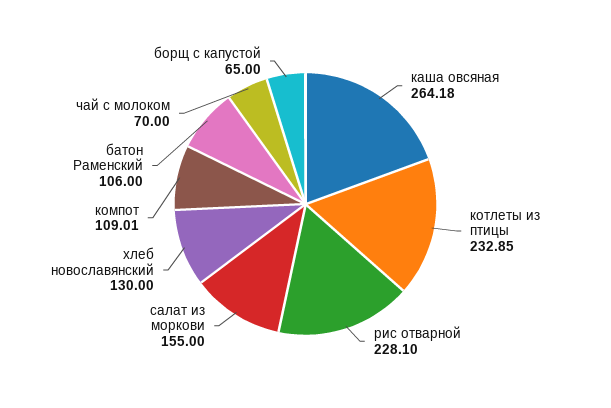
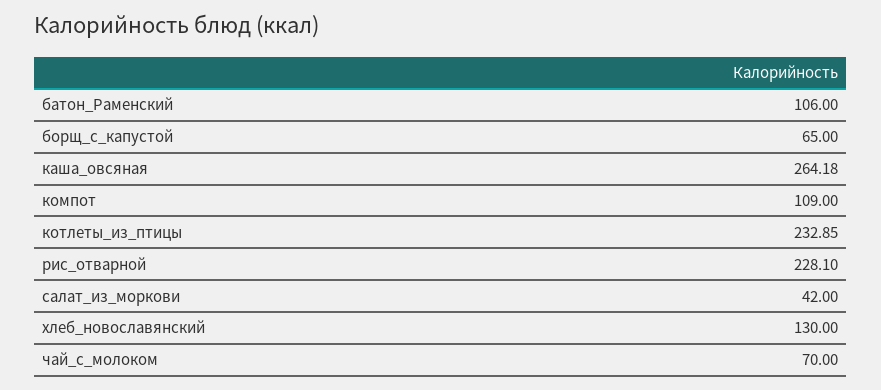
  {
    "каша овсяная": 264.18,
    "котлеты из птицы": 232.85,
    "рис отварной": 228.1,
-   "салат из моркови": 155,
+   "салат из моркови": 42,
    "хлеб новославянский": 130,
-   "компот": 109.01,
+   "компот": 109,
    "батон Раменский": 106,
    "чай с молоком": 70,
    "борщ с капустой": 65
  }

